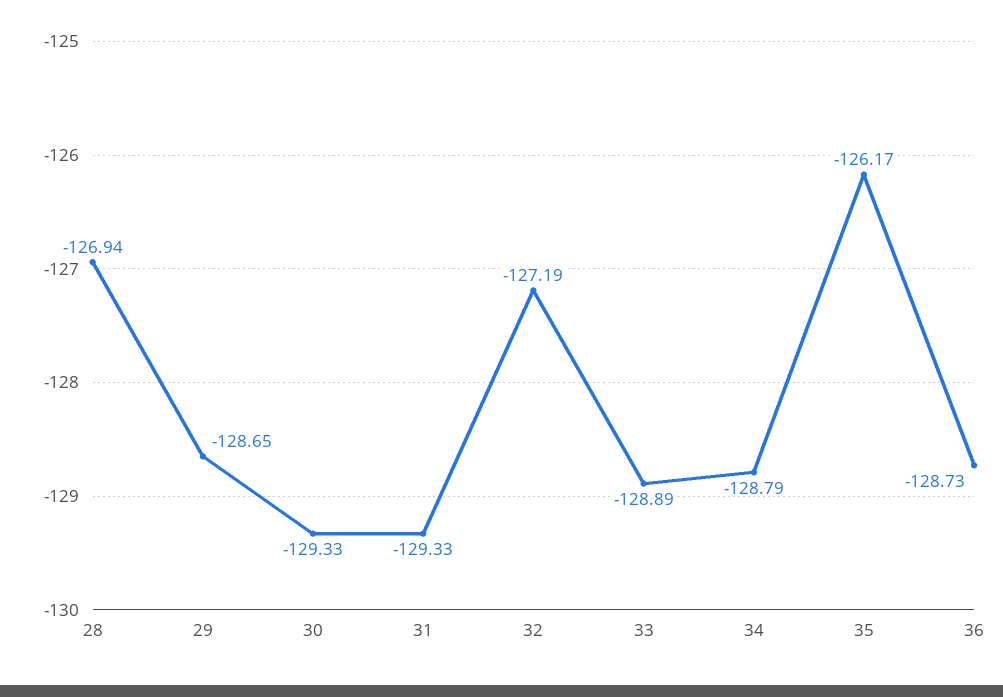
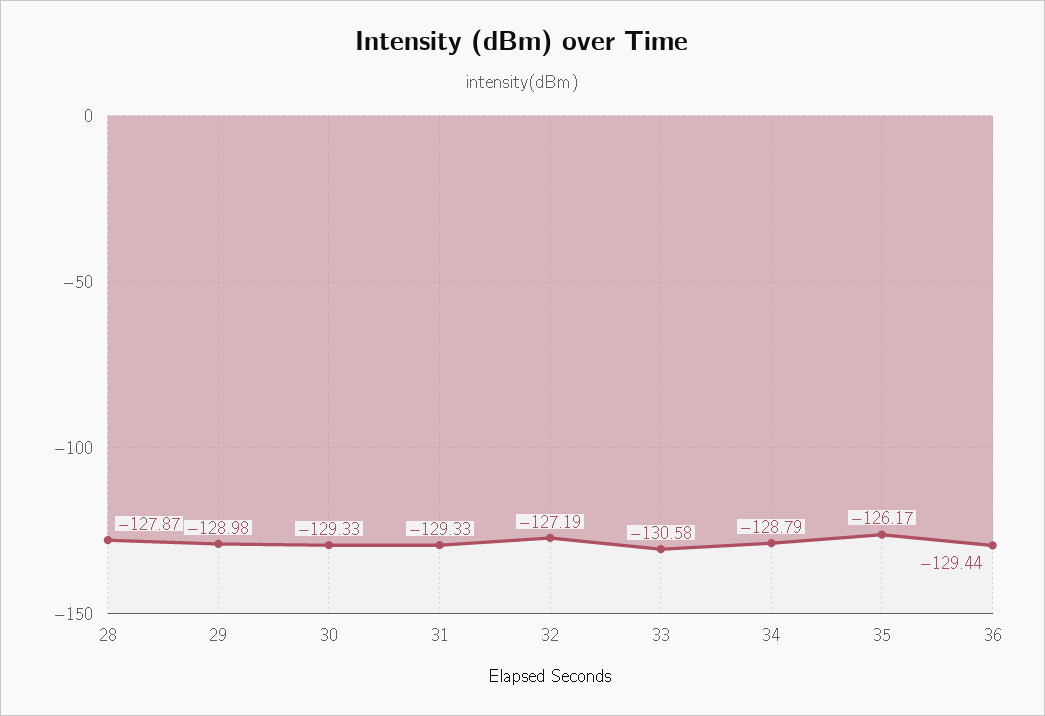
  {
-   "28": -126.94,
+   "28": -127.87,
-   "29": -128.65,
+   "29": -128.98,
    "30": -129.33,
    "31": -129.33,
    "32": -127.19,
-   "33": -128.89,
+   "33": -130.58,
    "34": -128.79,
    "35": -126.17,
-   "36": -128.73
+   "36": -129.44
  }

